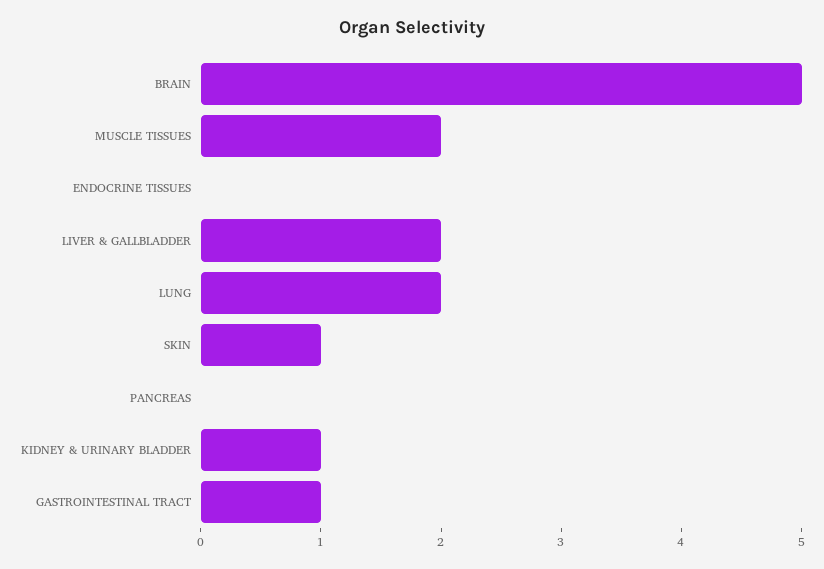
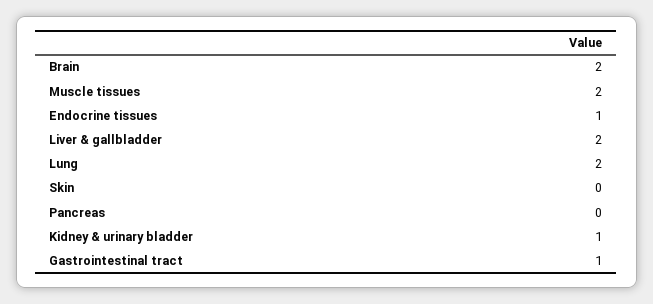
  {
-   "BRAIN": 5,
+   "BRAIN": 2,
    "MUSCLE TISSUES": 2,
-   "ENDOCRINE TISSUES": 0,
+   "ENDOCRINE TISSUES": 1,
    "LIVER & GALLBLADDER": 2,
    "LUNG": 2,
-   "SKIN": 1,
+   "SKIN": 0,
    "PANCREAS": 0,
    "KIDNEY & URINARY BLADDER": 1,
    "GASTROINTESTINAL TRACT": 1
  }

